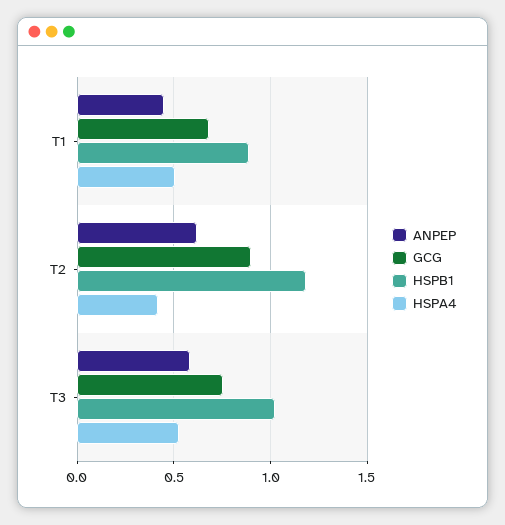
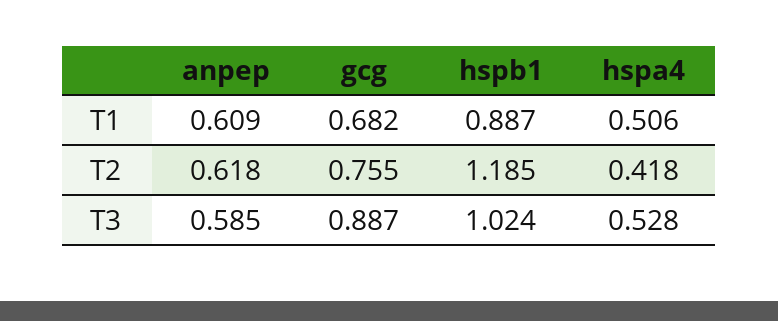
  {
    "ANPEP": {
-     "T1": 0.45,
+     "T1": 0.609,
      "T2": 0.618,
      "T3": 0.585
    },
    "GCG": {
      "T1": 0.682,
-     "T2": 0.9,
+     "T2": 0.755,
-     "T3": 0.75
+     "T3": 0.887
    },
    "HSPB1": {
      "T1": 0.887,
      "T2": 1.185,
      "T3": 1.024
    },
    "HSPA4": {
      "T1": 0.506,
      "T2": 0.418,
      "T3": 0.528
    }
  }

